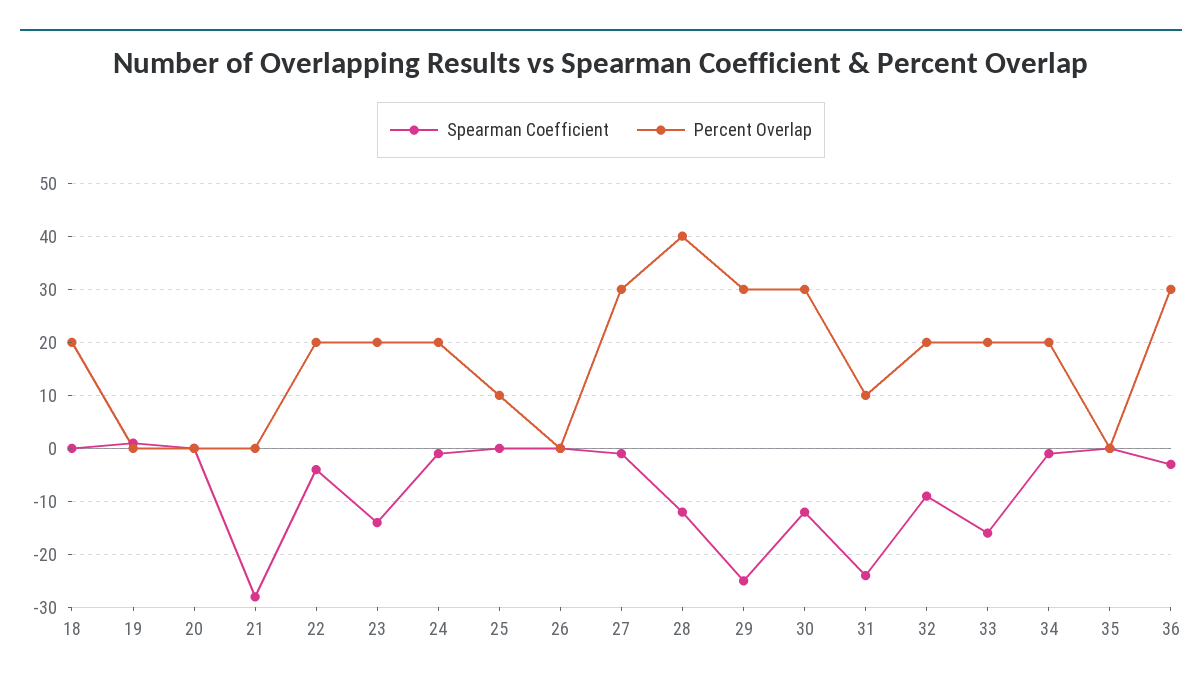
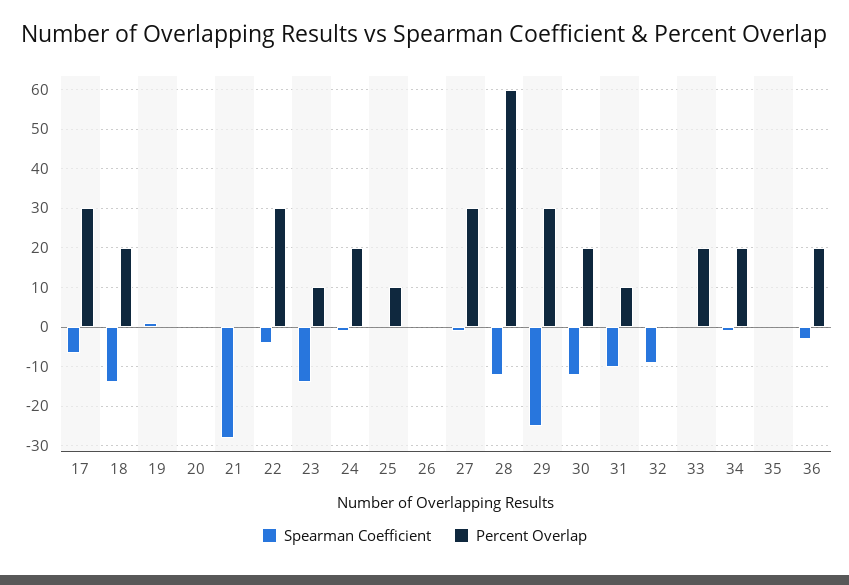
  {
    "Spearman Coefficient": {
-     "18": 0,
+     "18": -14,
      "19": 2,
      "20": 0,
      "21": -28,
      "22": -4,
      "23": -14,
      "24": -2,
      "25": 0,
      "26": 0,
      "27": -2,
      "28": -12,
      "29": -26,
      "30": -12,
-     "31": -25,
+     "31": -10,
      "32": -10,
-     "33": -15,
+     "33": 0,
      "34": -2,
      "35": 0,
-     "36": -4
+     "36": -4,
+     "17": -6
    },
    "Percent Overlap": {
      "18": 20,
      "19": 0,
      "20": 0,
      "21": 0,
-     "22": 20,
+     "22": 30,
-     "23": 20,
+     "23": 10,
      "24": 20,
      "25": 10,
      "26": 0,
      "27": 30,
-     "28": 40,
+     "28": 60,
      "29": 30,
-     "30": 30,
+     "30": 20,
      "31": 10,
-     "32": 20,
+     "32": 0,
      "33": 20,
      "34": 20,
      "35": 0,
-     "36": 30
+     "36": 20,
+     "17": 30
    }
  }

